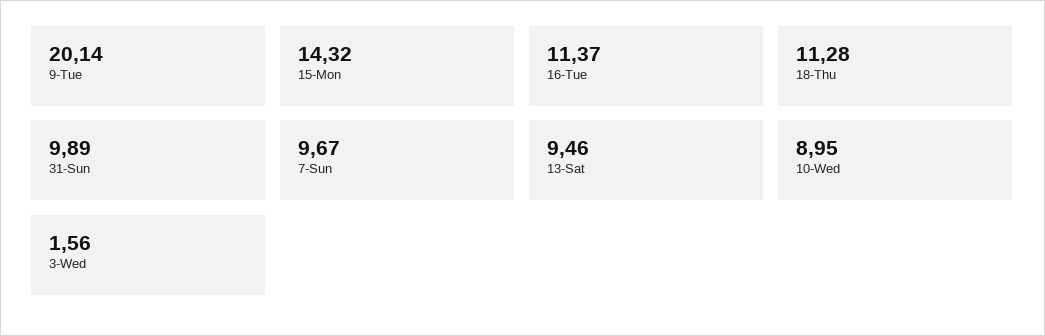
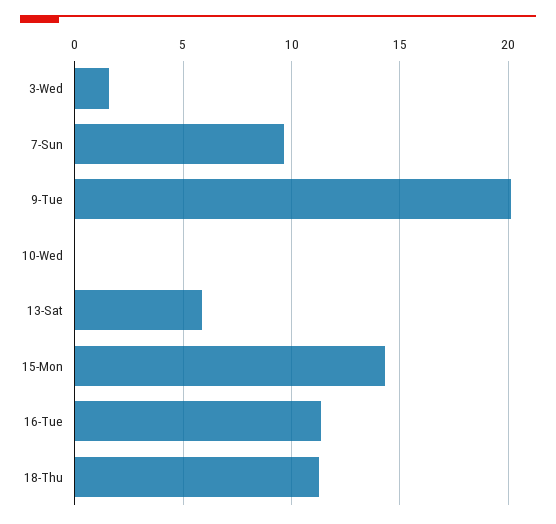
  {
    "9-Tue": 20.14,
    "15-Mon": 14.32,
    "16-Tue": 11.37,
    "18-Thu": 11.28,
-   "31-Sun": 9.89,
    "7-Sun": 9.67,
-   "13-Sat": 9.46,
+   "13-Sat": 6,
-   "10-Wed": 8.95,
+   "10-Wed": 0,
    "3-Wed": 1.56
  }

